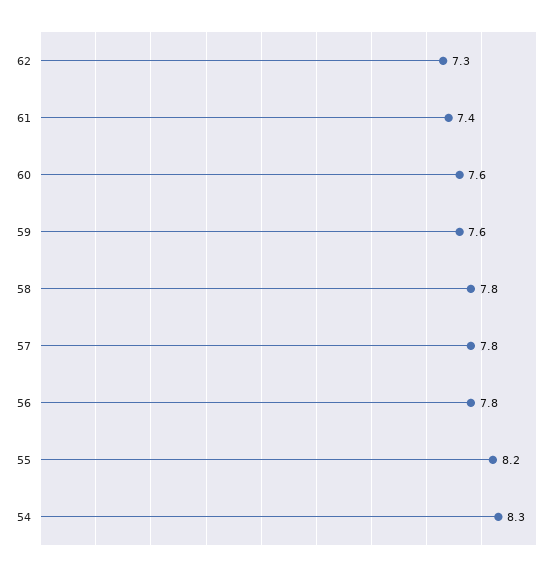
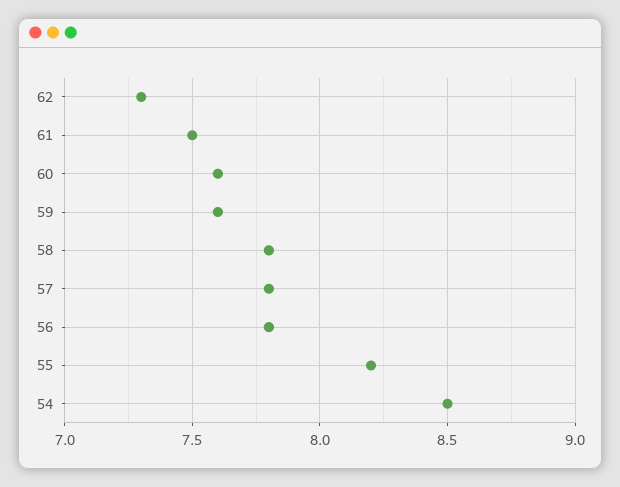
  {
    "62": 7.3,
-   "61": 7.4,
+   "61": 7.5,
    "60": 7.6,
    "59": 7.6,
    "58": 7.8,
    "57": 7.8,
    "56": 7.8,
    "55": 8.2,
-   "54": 8.3
+   "54": 8.5
  }

